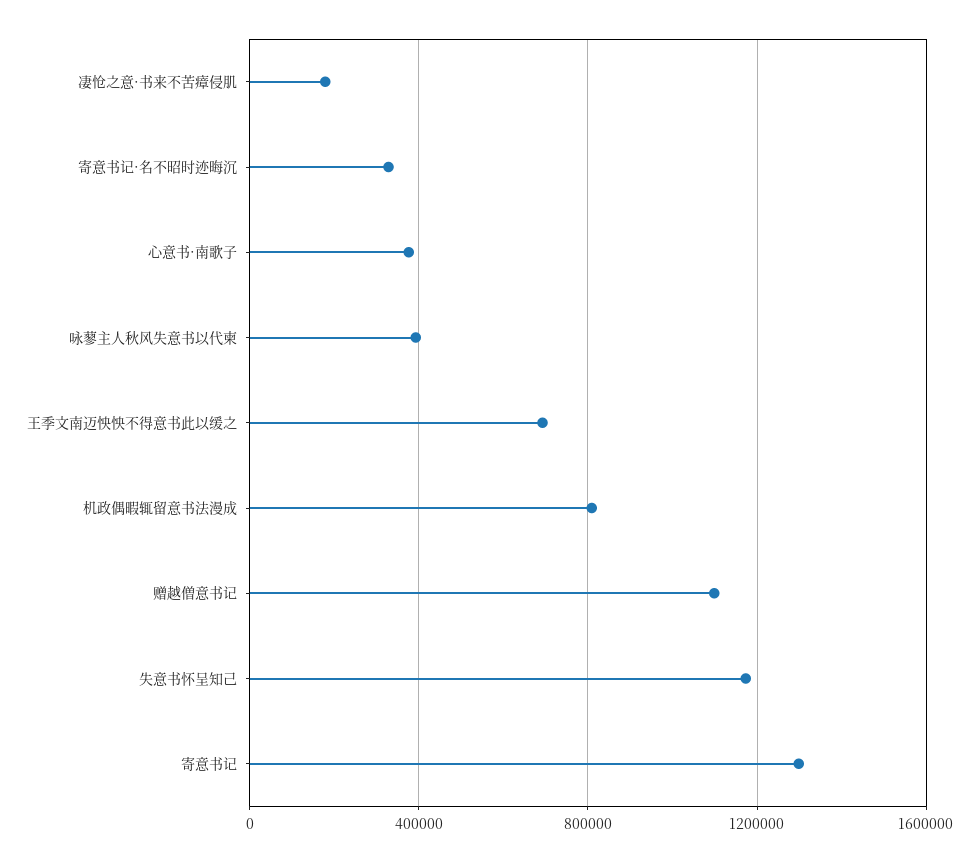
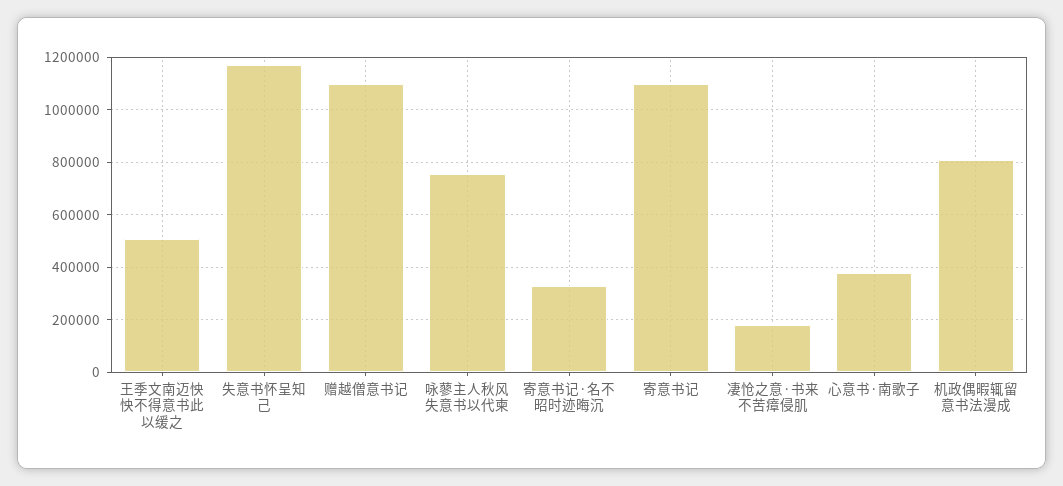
  {
    "凄怆之意·书来不苦瘴侵肌": 175000,
    "寄意书记·名不昭时迹晦沉": 325000,
    "心意书·南歌子": 375000,
-   "咏蓼主人秋风失意书以代柬": 400000,
+   "咏蓼主人秋风失意书以代柬": 750000,
-   "王季文南迈怏怏不得意书此以缓之": 700000,
+   "王季文南迈怏怏不得意书此以缓之": 500000,
    "机政偶暇辄留意书法漫成": 800000,
    "赠越僧意书记": 1100000,
    "失意书怀呈知己": 1175000,
-   "寄意书记": 1300000
+   "寄意书记": 1100000
  }

